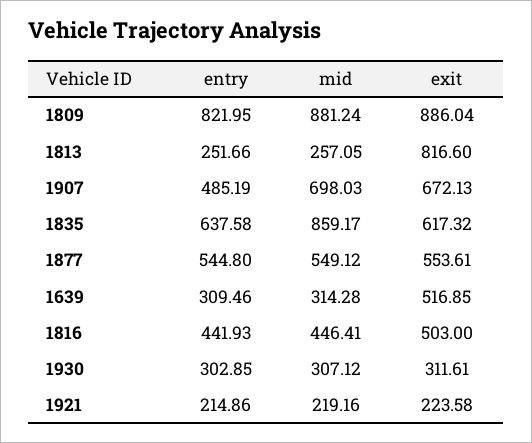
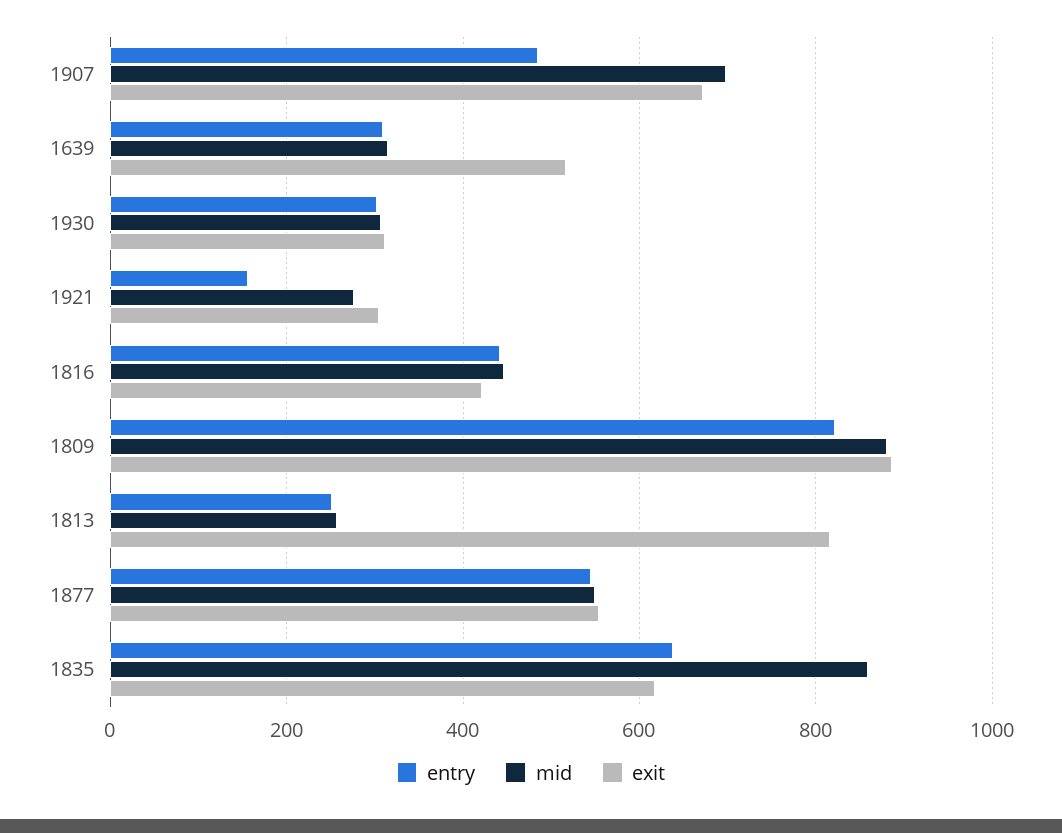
  {
    "entry": {
      "1809": 821.95,
      "1813": 251.66,
      "1907": 485.19,
      "1835": 637.58,
      "1877": 544.8,
      "1639": 309.46,
      "1816": 441.93,
      "1930": 302.85,
-     "1921": 214.86
+     "1921": 160
    },
    "mid": {
      "1809": 881.24,
      "1813": 257.05,
      "1907": 698.03,
      "1835": 859.17,
      "1877": 549.12,
      "1639": 314.28,
      "1816": 446.41,
      "1930": 307.12,
-     "1921": 219.16
+     "1921": 280
    },
    "exit": {
      "1809": 886.04,
      "1813": 816.6,
      "1907": 672.13,
      "1835": 617.32,
      "1877": 553.61,
      "1639": 516.85,
-     "1816": 503,
+     "1816": 420,
      "1930": 311.61,
-     "1921": 223.58
+     "1921": 300
    }
  }

